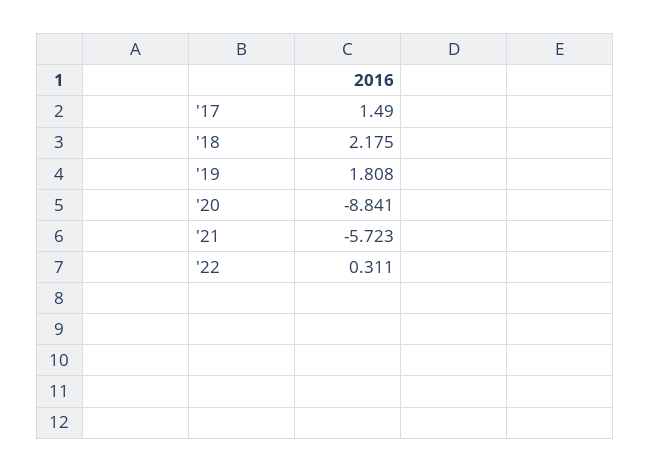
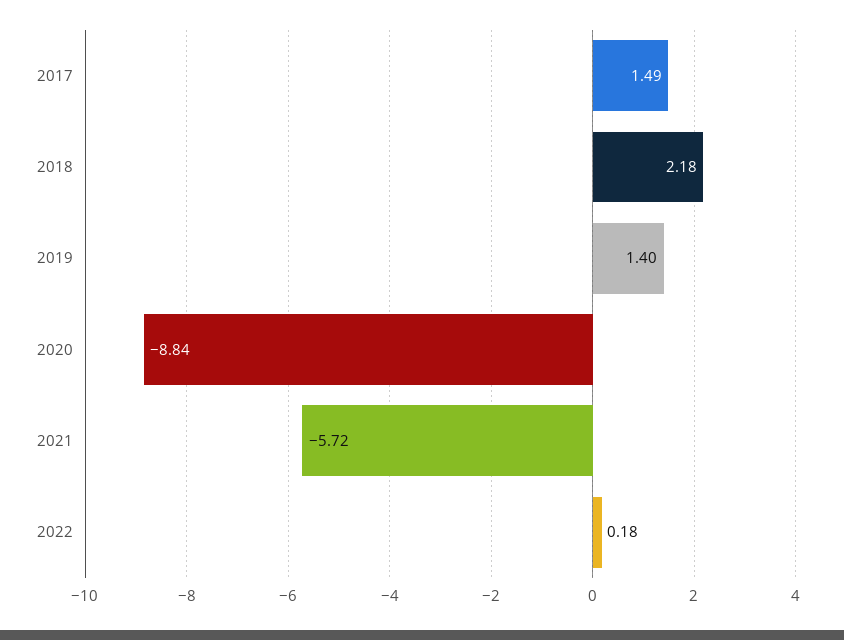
  {
    "'17": 1.49,
    "'18": 2.175,
-   "'19": 1.808,
+   "'19": 1.4,
    "'20": -8.841,
    "'21": -5.723,
-   "'22": 0.311
+   "'22": 0.18
  }

